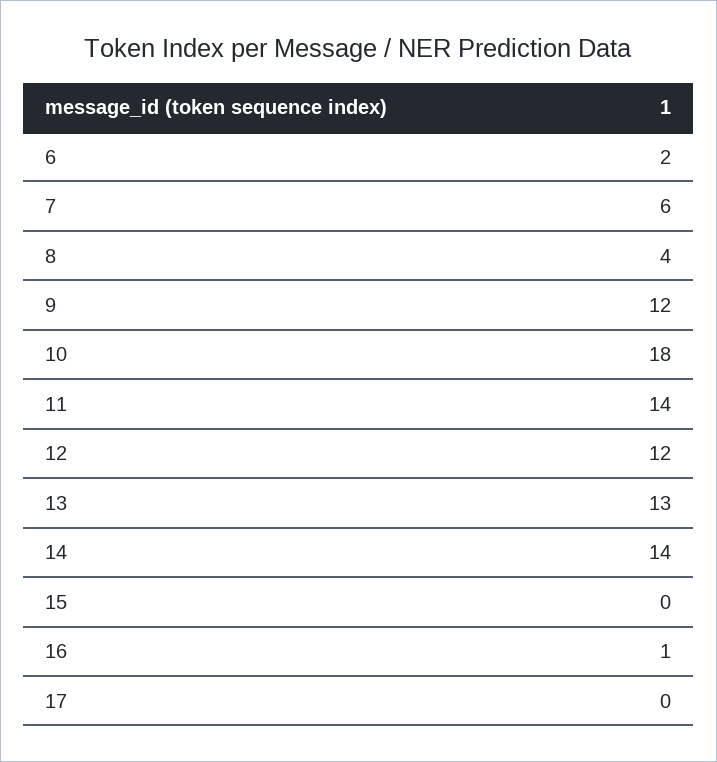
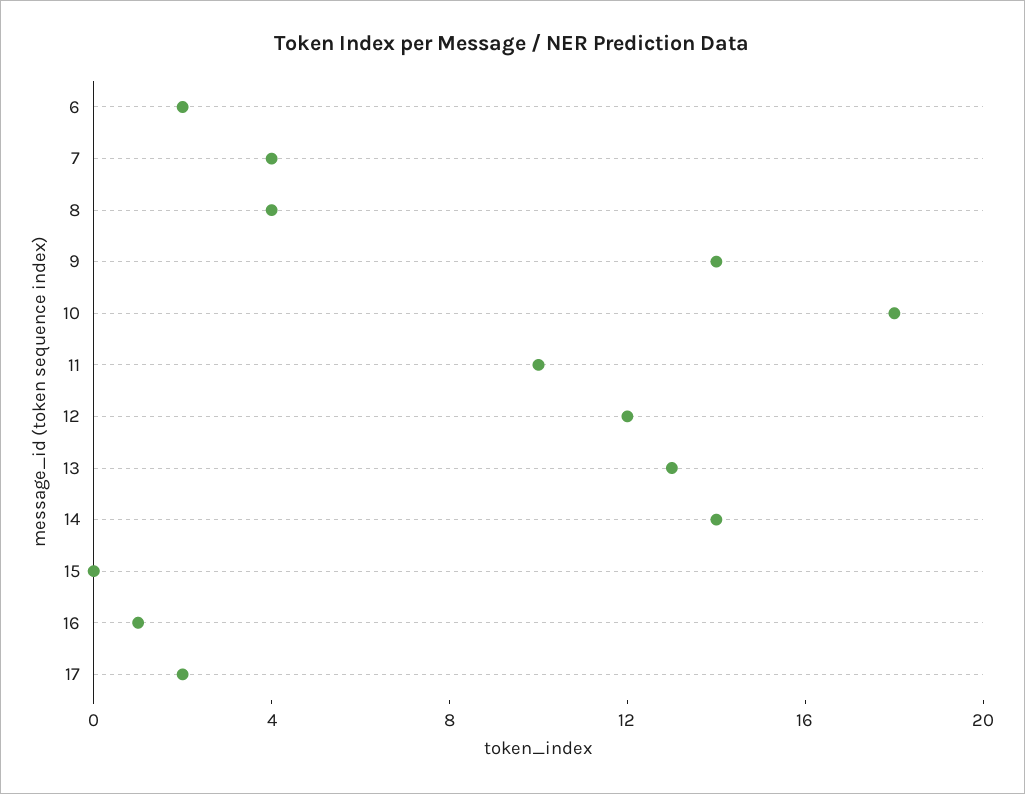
  {
    "6": 2,
-   "7": 6,
+   "7": 4,
    "8": 4,
-   "9": 12,
+   "9": 14,
    "10": 18,
-   "11": 14,
+   "11": 10,
    "12": 12,
    "13": 13,
    "14": 14,
    "15": 0,
    "16": 1,
-   "17": 0
+   "17": 2
  }

